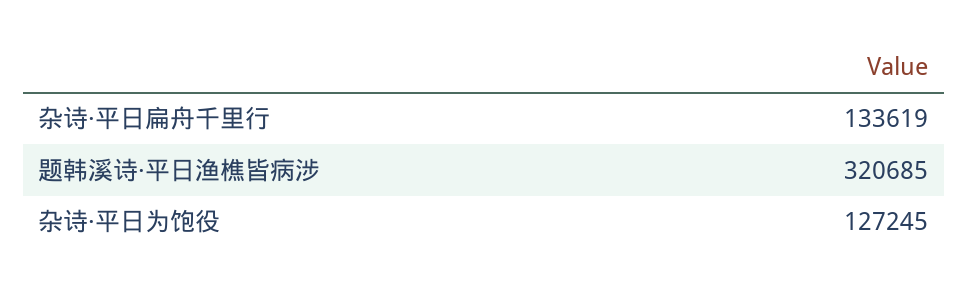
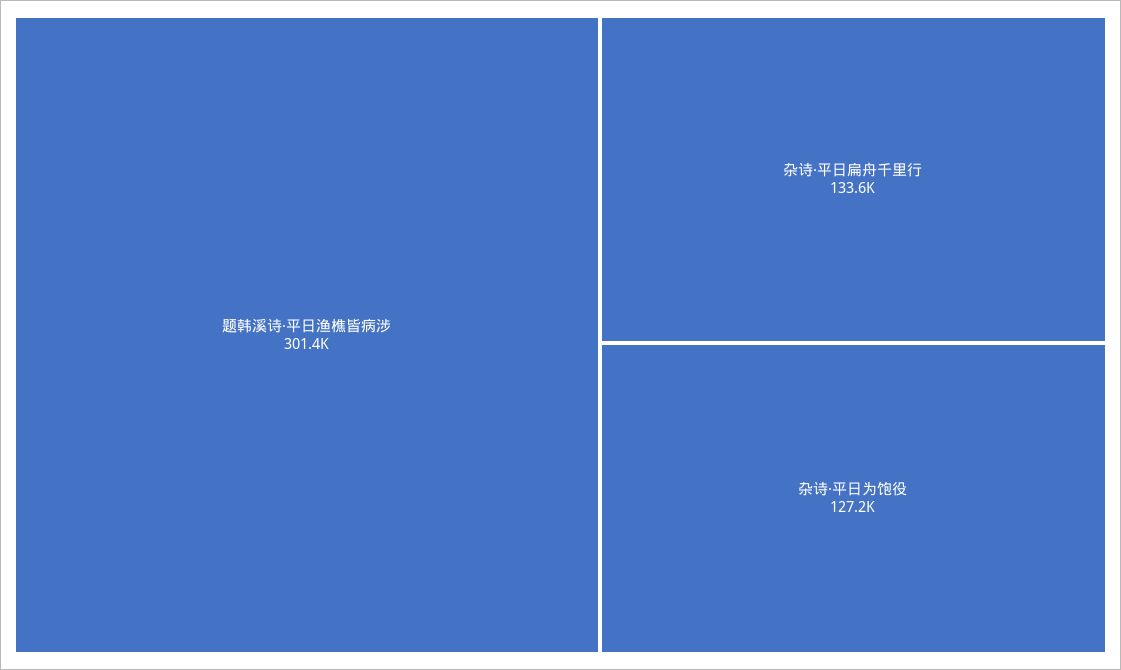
  {
    "杂诗·平日扁舟千里行": 133619,
-   "题韩溪诗·平日渔樵皆病涉": 320685,
+   "题韩溪诗·平日渔樵皆病涉": 301400,
    "杂诗·平日为饱役": 127245
  }

